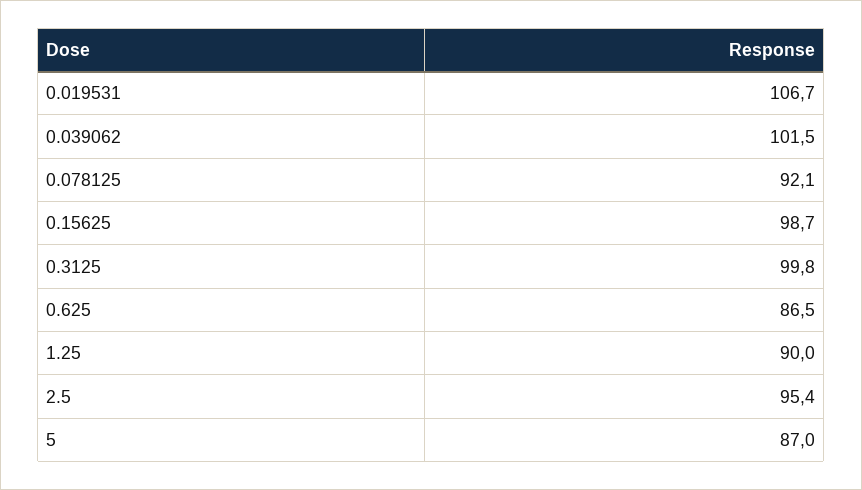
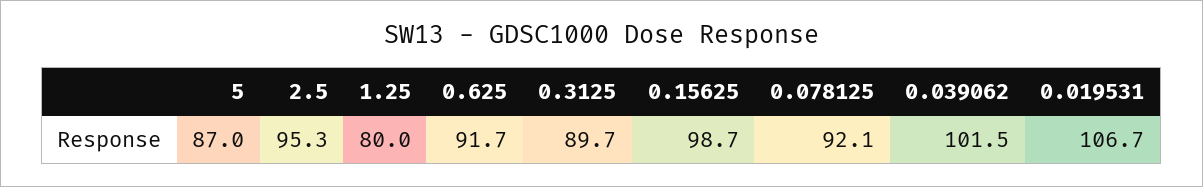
  {
    "0.019531": 106.7,
    "0.039062": 101.5,
    "0.078125": 92.1,
    "0.15625": 98.7,
-   "0.3125": 99.8,
+   "0.3125": 89.7,
-   "0.625": 86.5,
+   "0.625": 91.7,
-   "1.25": 90,
+   "1.25": 80,
-   "2.5": 95.4,
+   "2.5": 95.3,
    "5": 87
  }

